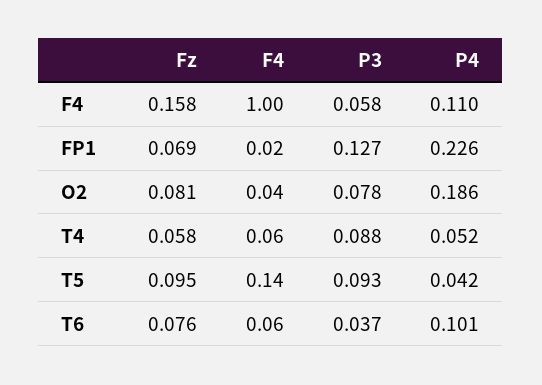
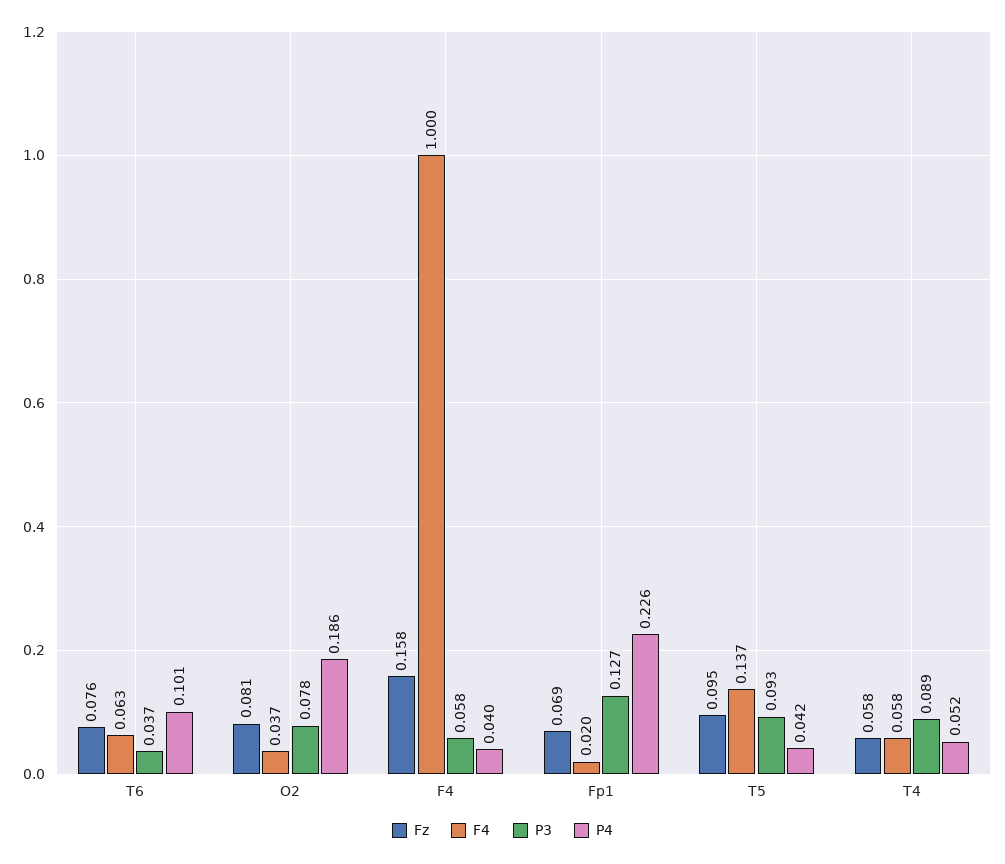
  {
    "Fz": {
      "F4": 0.158,
      "FP1": 0.069,
      "O2": 0.081,
      "T4": 0.058,
      "T5": 0.095,
      "T6": 0.076
    },
    "F4": {
      "F4": 1,
      "FP1": 0.02,
      "O2": 0.037,
      "T4": 0.058,
      "T5": 0.137,
      "T6": 0.063
    },
    "P3": {
      "F4": 0.058,
      "FP1": 0.127,
      "O2": 0.078,
-     "T4": 0.088,
+     "T4": 0.089,
      "T5": 0.093,
      "T6": 0.037
    },
    "P4": {
-     "F4": 0.11,
+     "F4": 0.04,
      "FP1": 0.226,
      "O2": 0.186,
      "T4": 0.052,
      "T5": 0.042,
      "T6": 0.101
    }
  }

